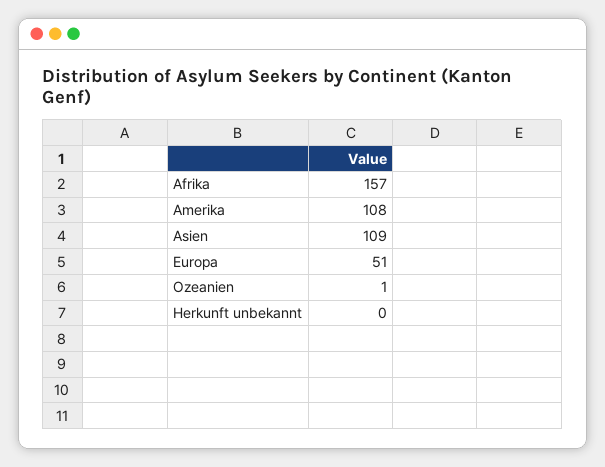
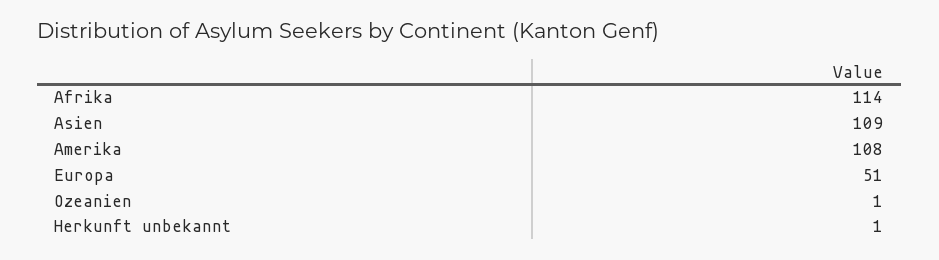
  {
-   "Afrika": 157,
+   "Afrika": 114,
    "Amerika": 108,
    "Asien": 109,
    "Europa": 51,
    "Ozeanien": 1,
-   "Herkunft unbekannt": 0
+   "Herkunft unbekannt": 1
  }

